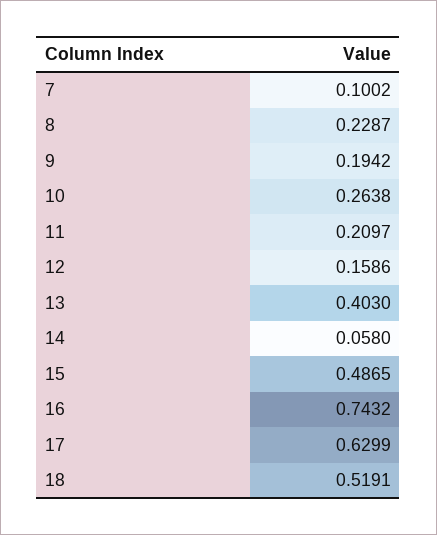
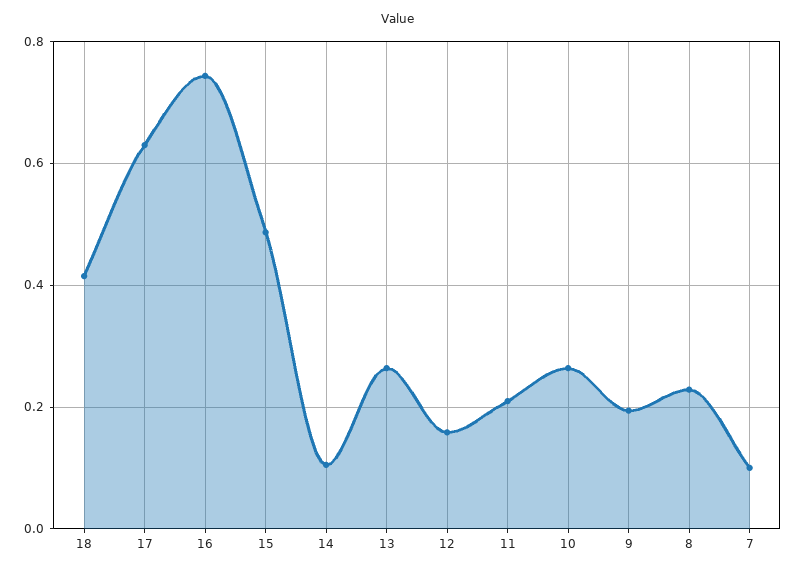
  {
    "7": 0.1002,
    "8": 0.2287,
    "9": 0.1942,
    "10": 0.2638,
    "11": 0.2097,
    "12": 0.1586,
-   "13": 0.403,
+   "13": 0.26,
-   "14": 0.058,
+   "14": 0.1,
    "15": 0.4865,
    "16": 0.7432,
    "17": 0.6299,
-   "18": 0.5191
+   "18": 0.42
  }

